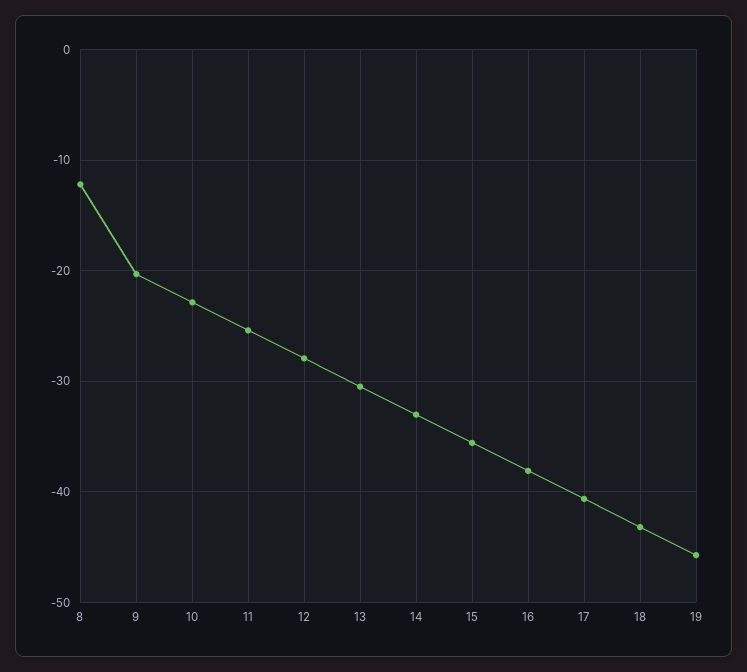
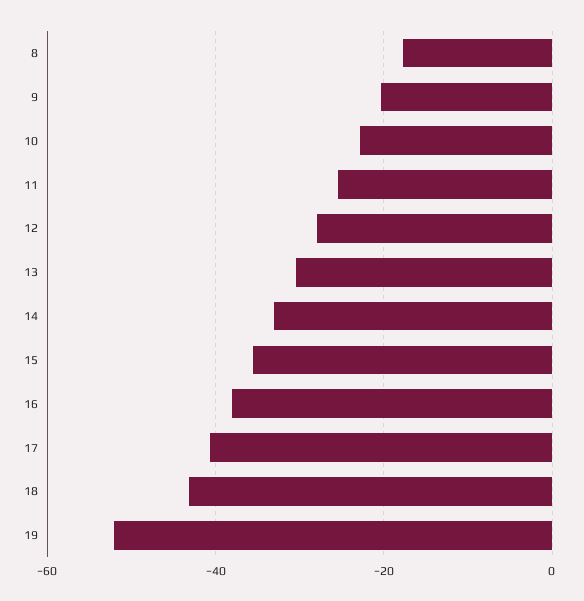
  {
-   "8": -12,
+   "8": -18,
    "9": -20,
    "10": -23,
    "11": -25,
    "12": -28,
    "13": -30,
    "14": -33,
    "15": -36,
    "16": -38,
    "17": -41,
    "18": -43,
-   "19": -46
+   "19": -52
  }

